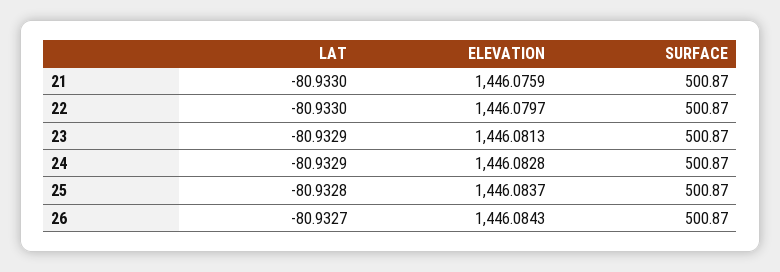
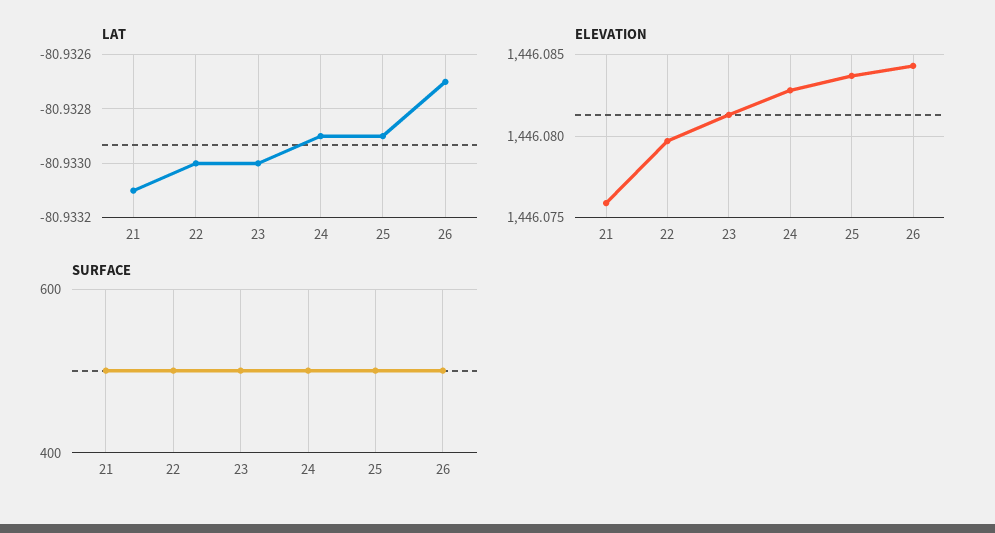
  {
    "LAT": {
-     "21": -80.933,
+     "21": -80.9331,
      "22": -80.933,
-     "23": -80.9329,
+     "23": -80.933,
      "24": -80.9329,
-     "25": -80.9328,
+     "25": -80.9329,
      "26": -80.9327
    },
    "ELEVATION": {
      "21": 1446.0759,
      "22": 1446.0797,
      "23": 1446.0813,
      "24": 1446.0828,
      "25": 1446.0837,
      "26": 1446.0843
    },
    "SURFACE": {
      "21": 500.87,
      "22": 500.87,
      "23": 500.87,
      "24": 500.87,
      "25": 500.87,
      "26": 500.87
    }
  }

